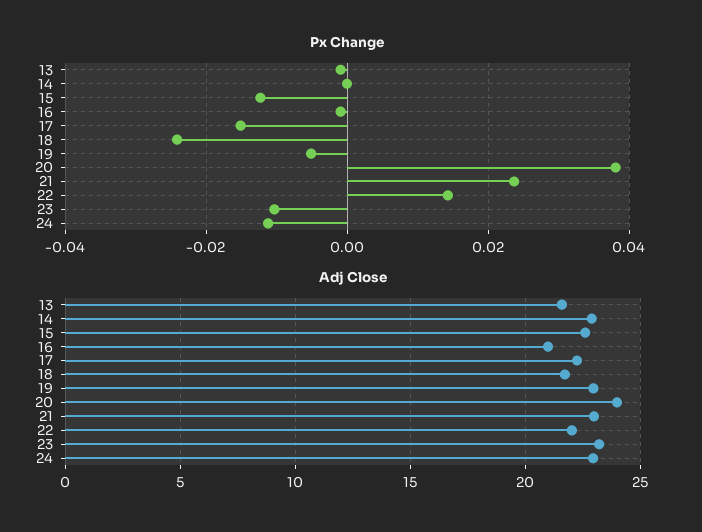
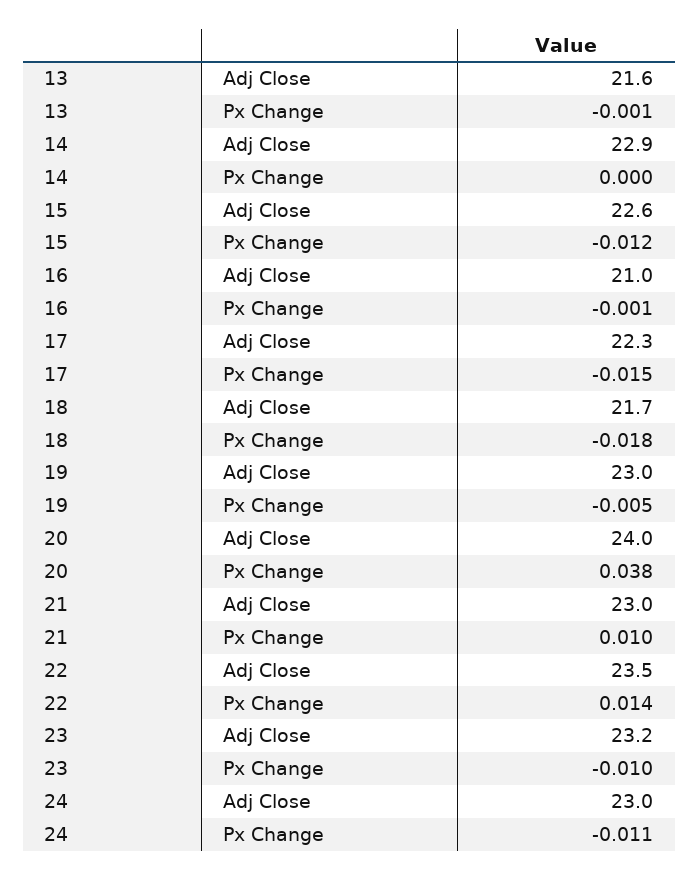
  {
    "Px Change": {
      "13": -0.001,
      "14": 0,
      "15": -0.012,
      "16": -0.001,
      "17": -0.015,
-     "18": -0.024,
+     "18": -0.018,
      "19": -0.005,
      "20": 0.038,
-     "21": 0.024,
+     "21": 0.01,
      "22": 0.014,
      "23": -0.01,
      "24": -0.011
    },
    "Adj Close": {
      "13": 21.6,
      "14": 22.9,
      "15": 22.6,
      "16": 21,
      "17": 22.3,
      "18": 21.7,
      "19": 23,
      "20": 24,
      "21": 23,
-     "22": 22,
+     "22": 23.5,
      "23": 23.2,
      "24": 23
    }
  }

